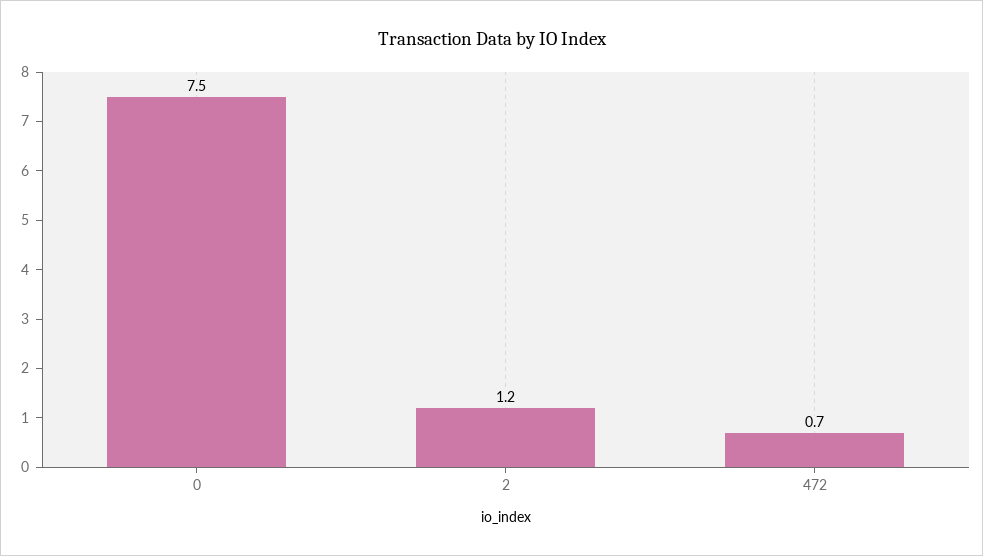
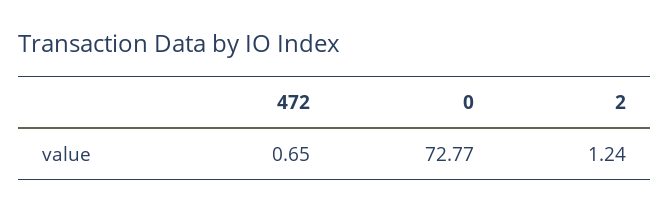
  {
-   "0": 7.5,
+   "0": 72.77,
    "2": 1.24,
    "472": 0.65
  }

